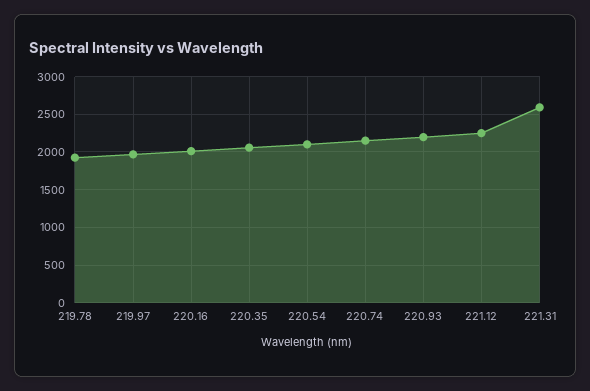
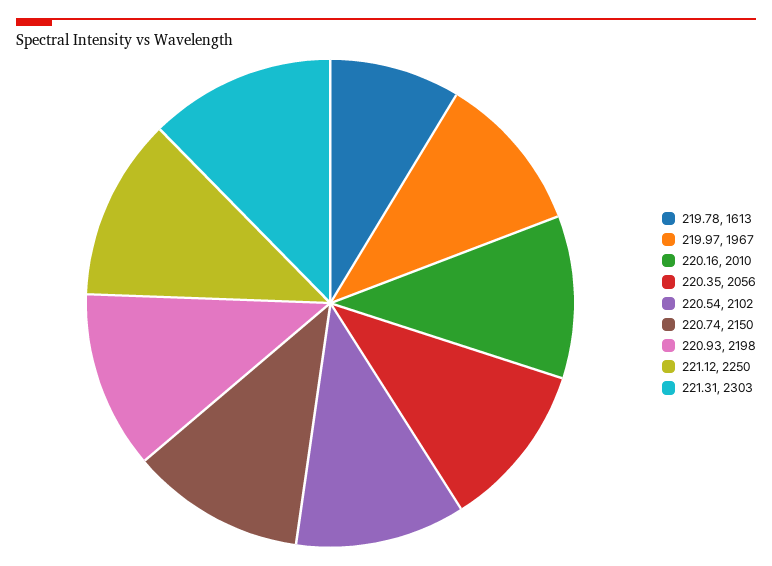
  {
-   "219.78": 1900,
+   "219.78": 1613,
    "219.97": 1967,
    "220.16": 2010,
    "220.35": 2056,
    "220.54": 2102,
    "220.74": 2150,
    "220.93": 2198,
    "221.12": 2250,
-   "221.31": 2600
+   "221.31": 2303
  }

